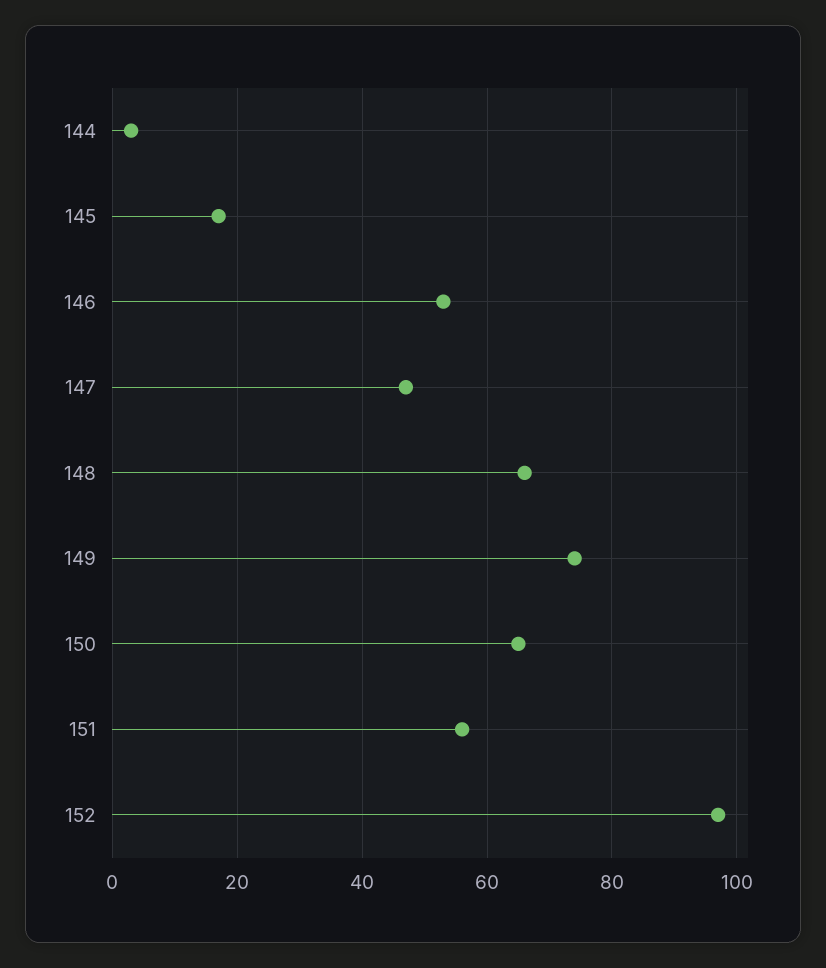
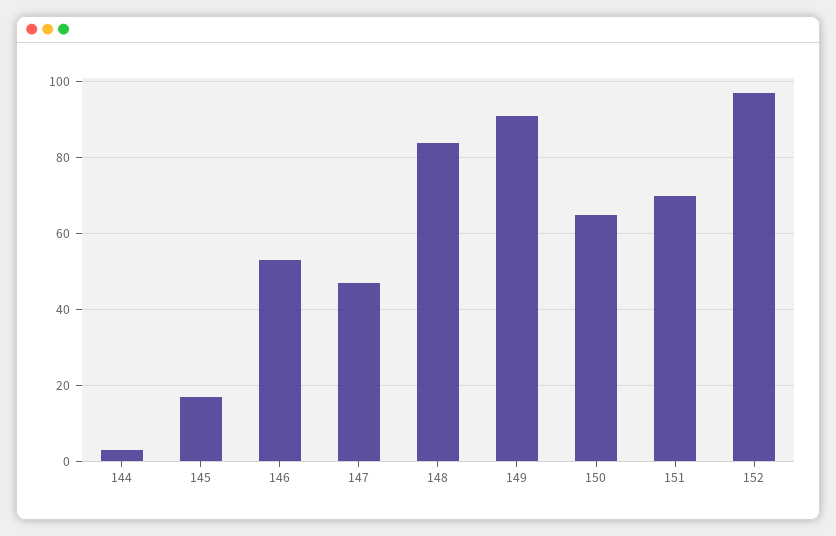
  {
    "144": 5,
    "145": 15,
    "146": 55,
    "147": 45,
-   "148": 65,
+   "148": 85,
-   "149": 75,
+   "149": 90,
    "150": 65,
-   "151": 55,
+   "151": 70,
    "152": 95
  }

